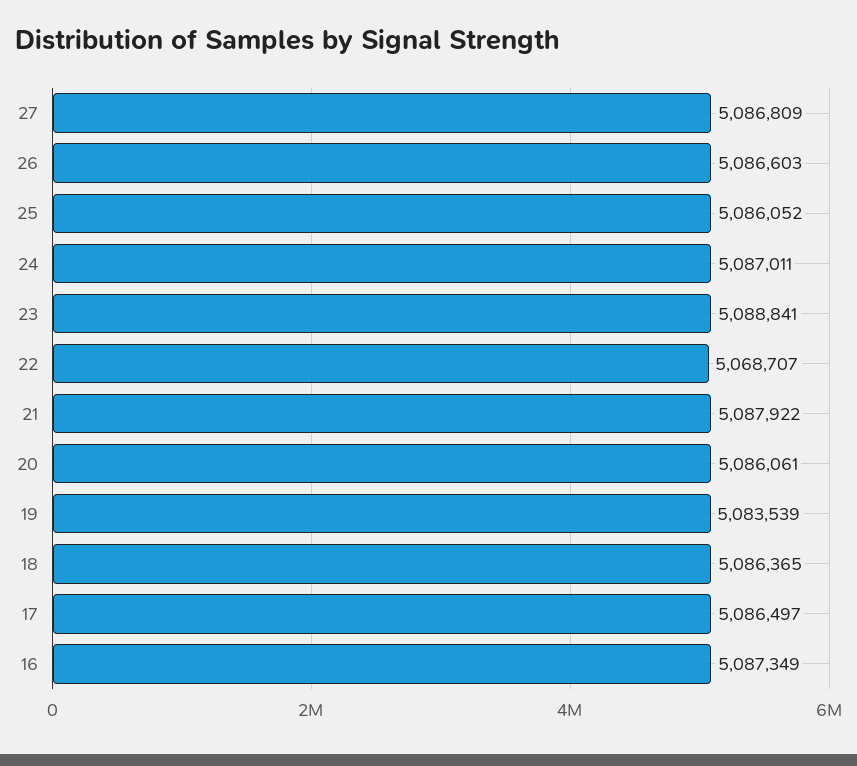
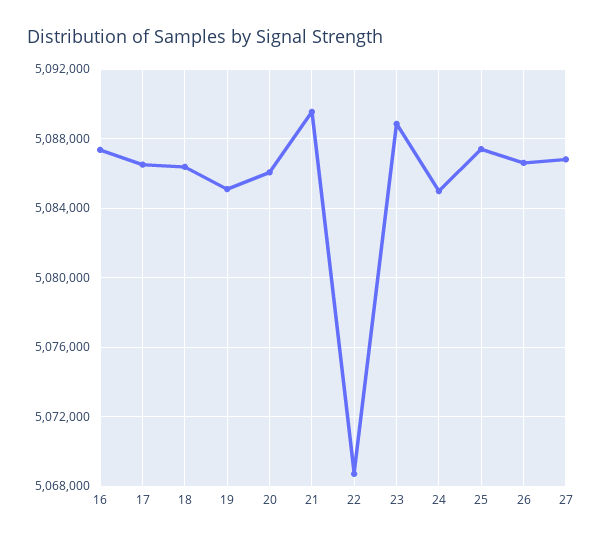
  {
    "27": 5086809,
    "26": 5086603,
-   "25": 5086052,
+   "25": 5087500,
-   "24": 5087011,
+   "24": 5085000,
    "23": 5088841,
    "22": 5068707,
-   "21": 5087922,
+   "21": 5089500,
    "20": 5086061,
-   "19": 5083539,
+   "19": 5085000,
    "18": 5086365,
    "17": 5086497,
    "16": 5087349
  }

